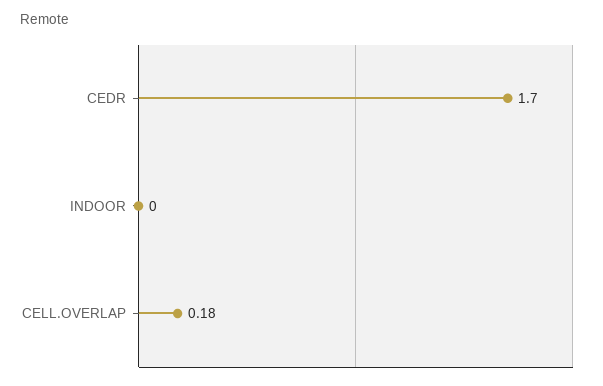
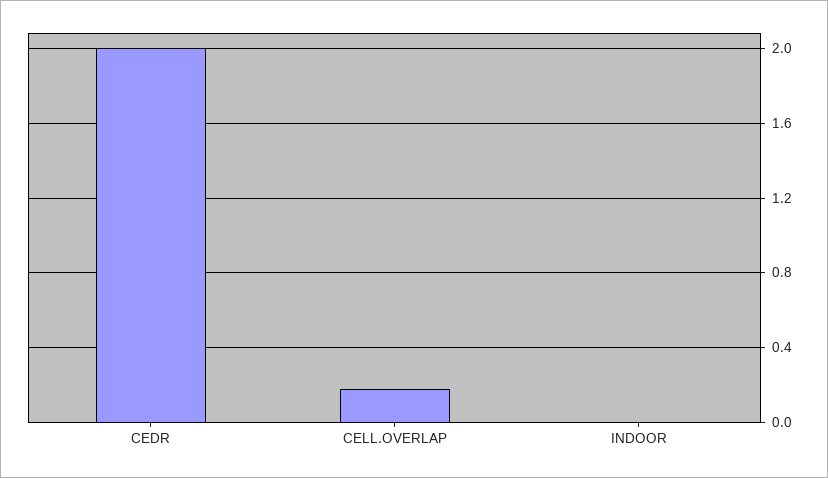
  {
-   "CEDR": 1.7,
+   "CEDR": 2,
    "INDOOR": 0,
    "CELL.OVERLAP": 0.18
  }

